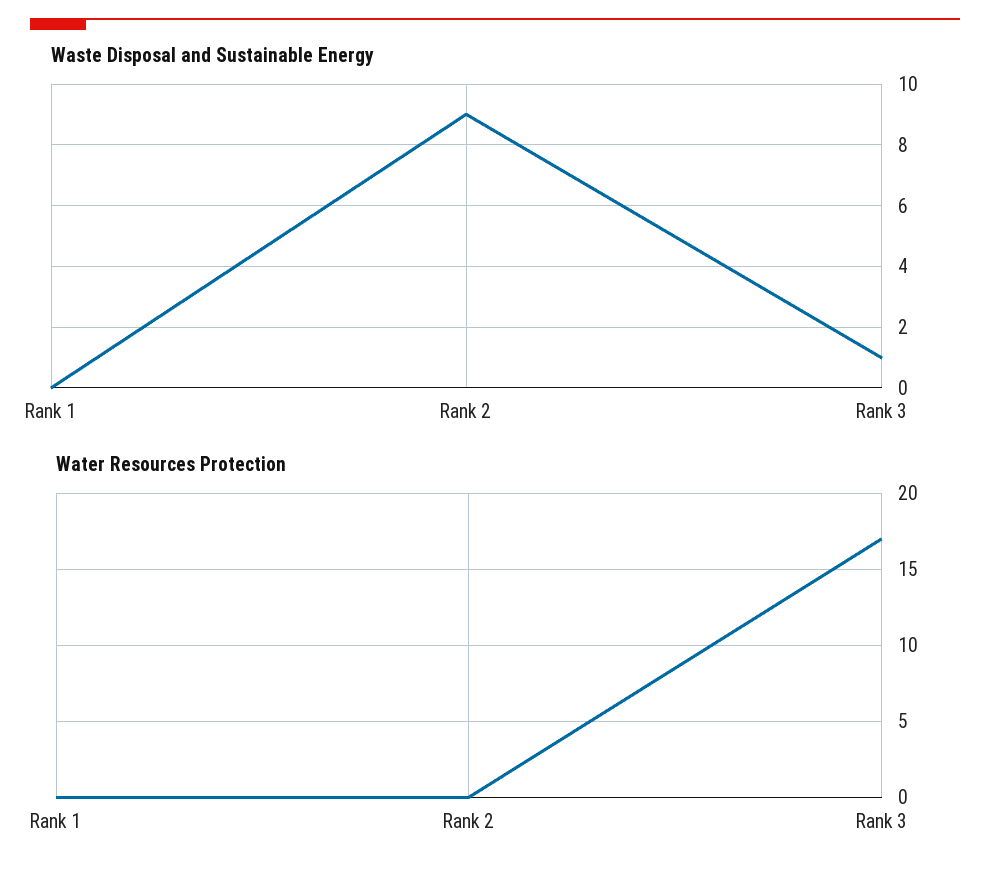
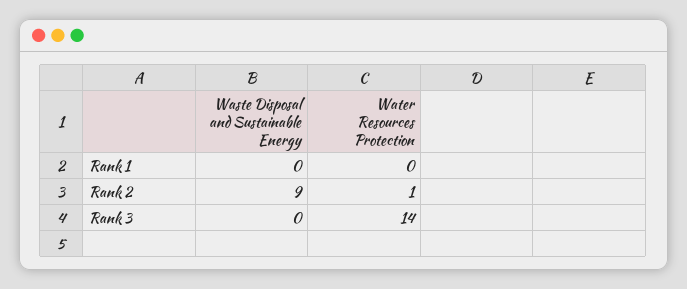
  {
    "Waste Disposal and Sustainable Energy": {
      "Rank 1": 0,
      "Rank 2": 9,
-     "Rank 3": 1
+     "Rank 3": 0
    },
    "Water Resources Protection": {
      "Rank 1": 0,
-     "Rank 2": 0,
+     "Rank 2": 1,
-     "Rank 3": 17
+     "Rank 3": 14
    }
  }

